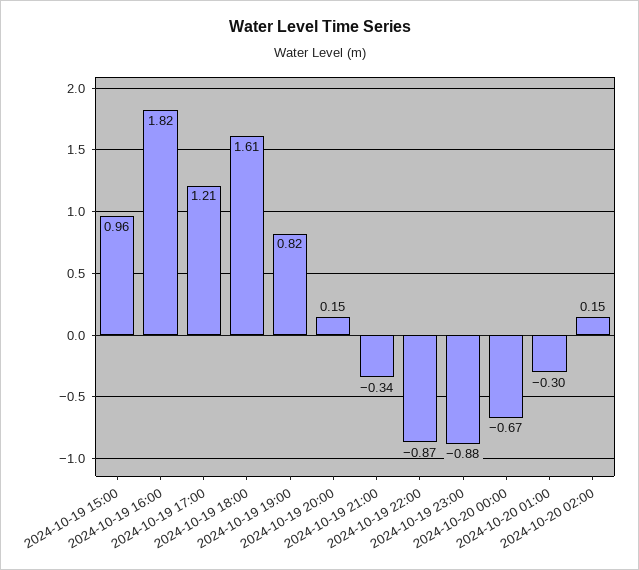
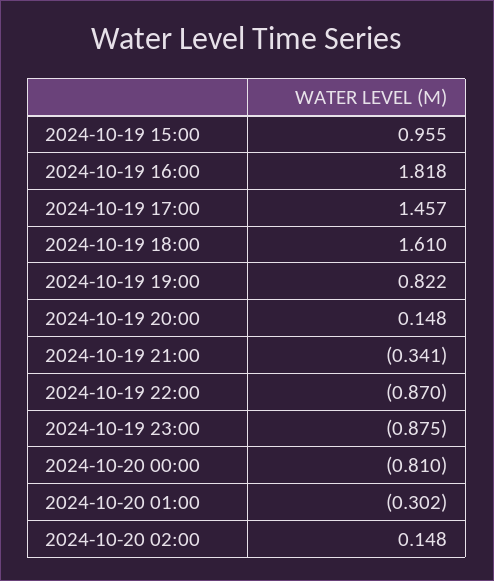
  {
    "2024-10-19 15:00": 0.955,
    "2024-10-19 16:00": 1.818,
-   "2024-10-19 17:00": 1.21,
+   "2024-10-19 17:00": 1.457,
    "2024-10-19 18:00": 1.61,
    "2024-10-19 19:00": 0.822,
    "2024-10-19 20:00": 0.148,
    "2024-10-19 21:00": -0.341,
    "2024-10-19 22:00": -0.87,
    "2024-10-19 23:00": -0.875,
-   "2024-10-20 00:00": -0.67,
+   "2024-10-20 00:00": -0.81,
    "2024-10-20 01:00": -0.302,
    "2024-10-20 02:00": 0.148
  }

